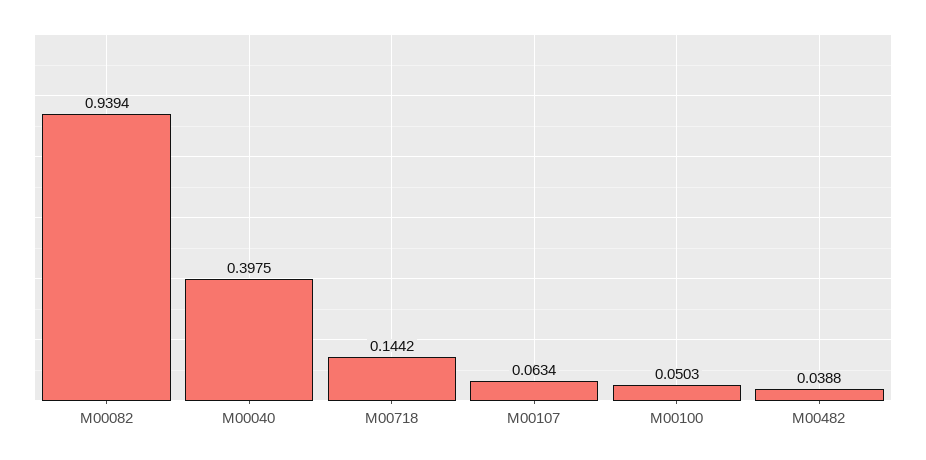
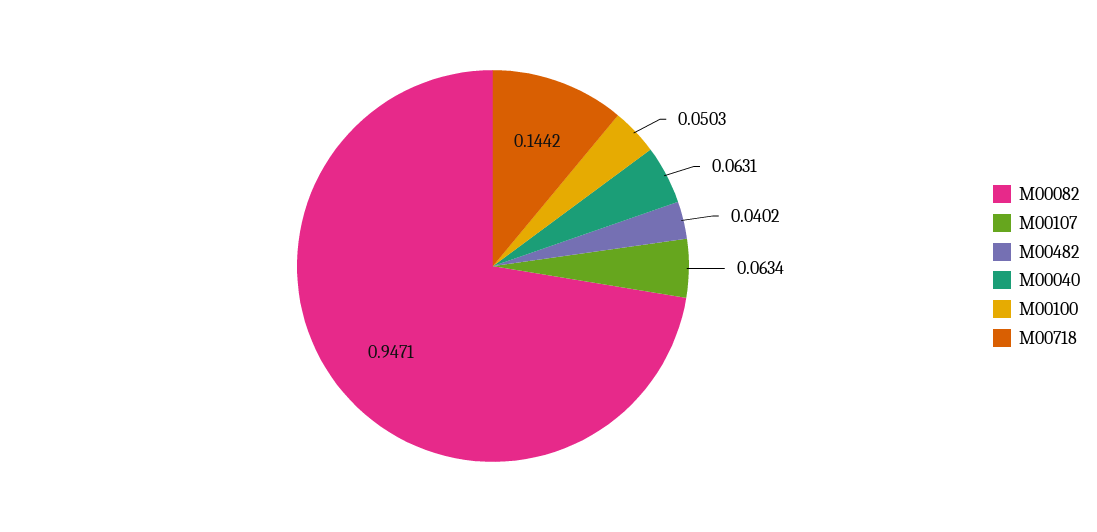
  {
-   "M00082": 0.9394,
+   "M00082": 0.9471,
-   "M00040": 0.3975,
+   "M00040": 0.0631,
    "M00718": 0.1442,
    "M00107": 0.0634,
    "M00100": 0.0503,
-   "M00482": 0.0388
+   "M00482": 0.0402
  }

